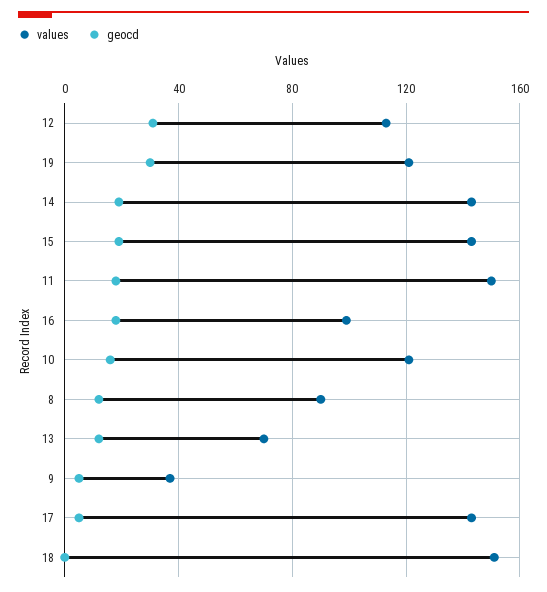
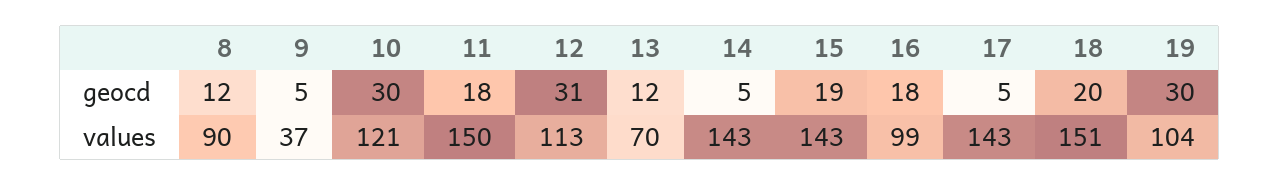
  {
    "values": {
      "12": 113,
-     "19": 120,
+     "19": 104,
      "14": 143,
      "15": 143,
      "11": 150,
      "16": 99,
      "10": 121,
      "8": 90,
      "13": 70,
      "9": 37,
      "17": 143,
      "18": 151
    },
    "geocd": {
      "12": 31,
      "19": 30,
-     "14": 20,
+     "14": 5,
      "15": 19,
      "11": 18,
      "16": 18,
-     "10": 15,
+     "10": 30,
      "8": 12,
      "13": 12,
      "9": 5,
      "17": 5,
-     "18": 0
+     "18": 20
    }
  }

